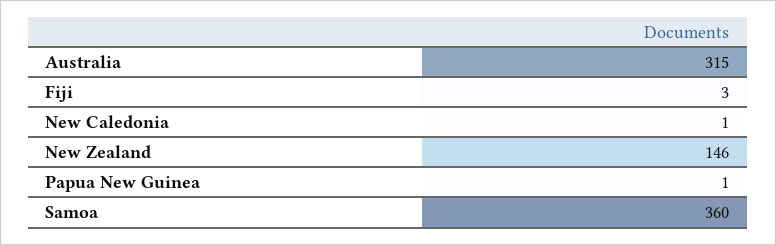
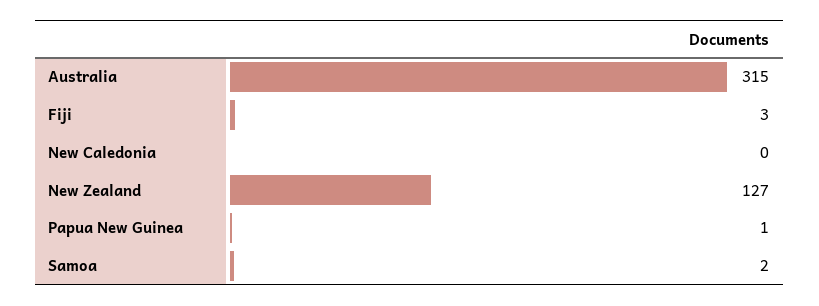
  {
    "Australia": 315,
    "Fiji": 3,
-   "New Caledonia": 1,
+   "New Caledonia": 0,
-   "New Zealand": 146,
+   "New Zealand": 127,
    "Papua New Guinea": 1,
-   "Samoa": 360
+   "Samoa": 2
  }

